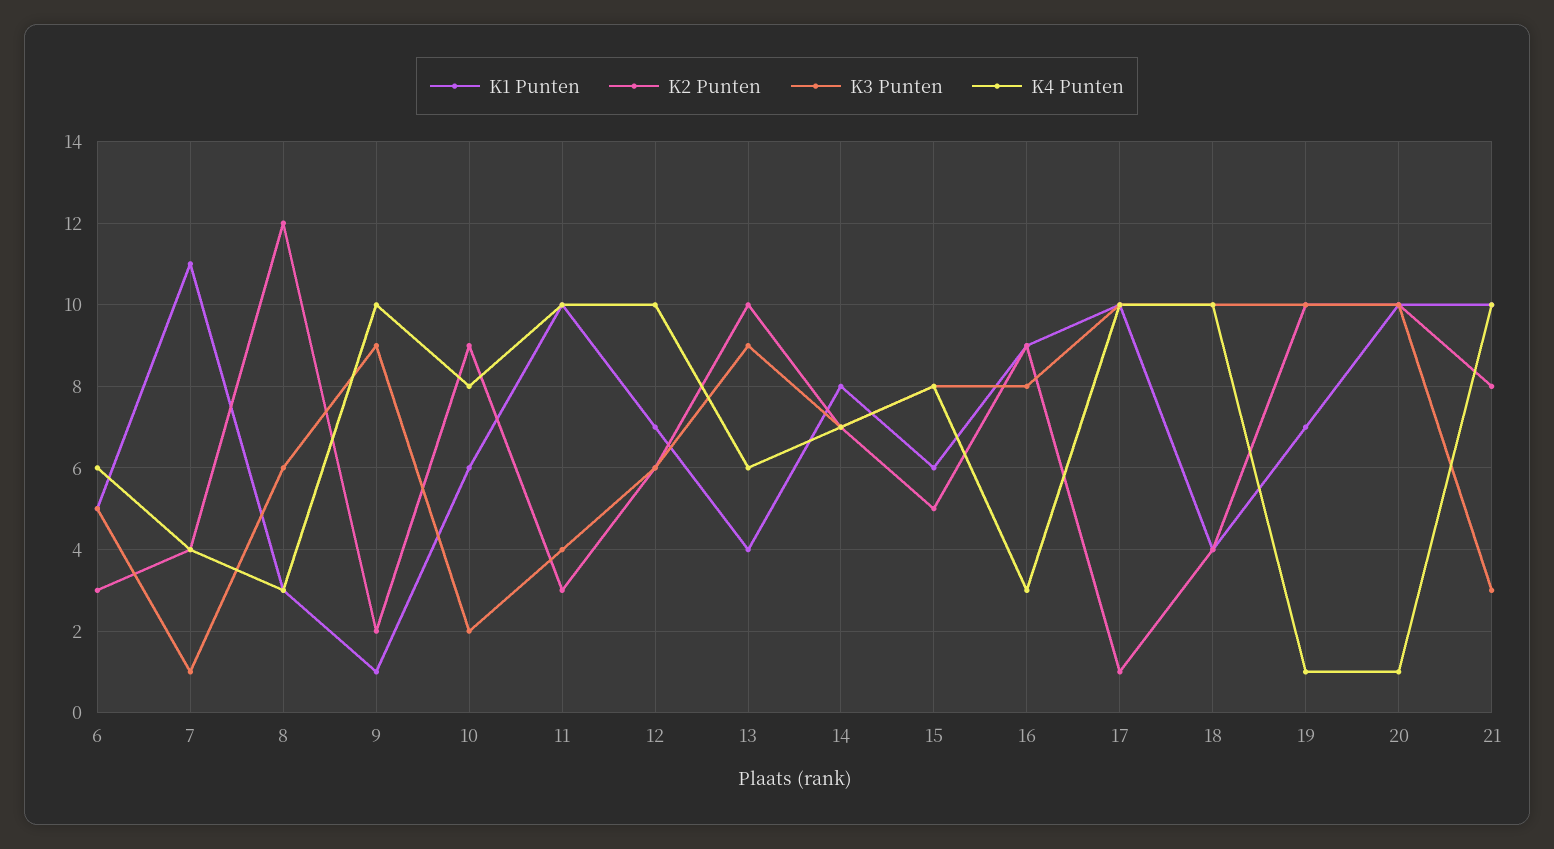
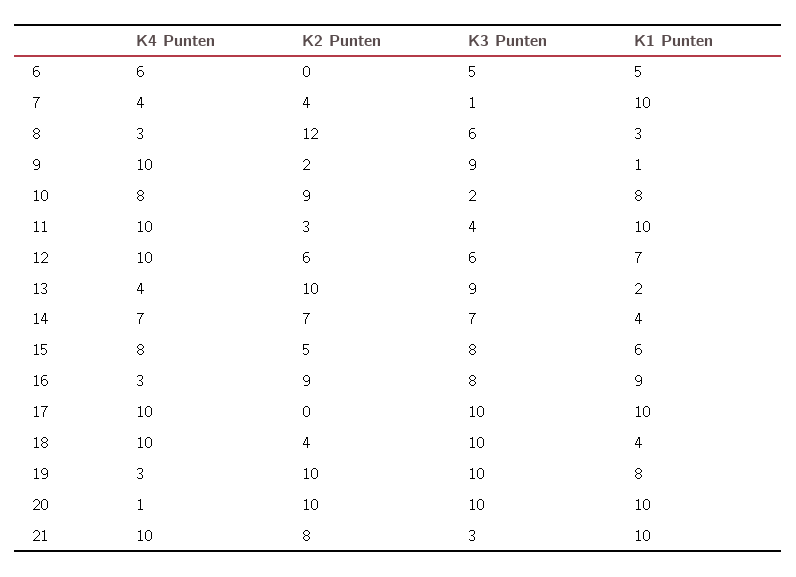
  {
    "K1 Punten": {
      "6": 5,
-     "7": 11,
+     "7": 10,
      "8": 3,
      "9": 1,
-     "10": 6,
+     "10": 8,
      "11": 10,
      "12": 7,
-     "13": 4,
+     "13": 2,
-     "14": 8,
+     "14": 4,
      "15": 6,
      "16": 9,
      "17": 10,
      "18": 4,
-     "19": 7,
+     "19": 8,
      "20": 10,
      "21": 10
    },
    "K2 Punten": {
-     "6": 3,
+     "6": 0,
      "7": 4,
      "8": 12,
      "9": 2,
      "10": 9,
      "11": 3,
      "12": 6,
      "13": 10,
      "14": 7,
      "15": 5,
      "16": 9,
-     "17": 1,
+     "17": 0,
      "18": 4,
      "19": 10,
      "20": 10,
      "21": 8
    },
    "K3 Punten": {
      "6": 5,
      "7": 1,
      "8": 6,
      "9": 9,
      "10": 2,
      "11": 4,
      "12": 6,
      "13": 9,
      "14": 7,
      "15": 8,
      "16": 8,
      "17": 10,
      "18": 10,
      "19": 10,
      "20": 10,
      "21": 3
    },
    "K4 Punten": {
      "6": 6,
      "7": 4,
      "8": 3,
      "9": 10,
      "10": 8,
      "11": 10,
      "12": 10,
-     "13": 6,
+     "13": 4,
      "14": 7,
      "15": 8,
      "16": 3,
      "17": 10,
      "18": 10,
-     "19": 1,
+     "19": 3,
      "20": 1,
      "21": 10
    }
  }

